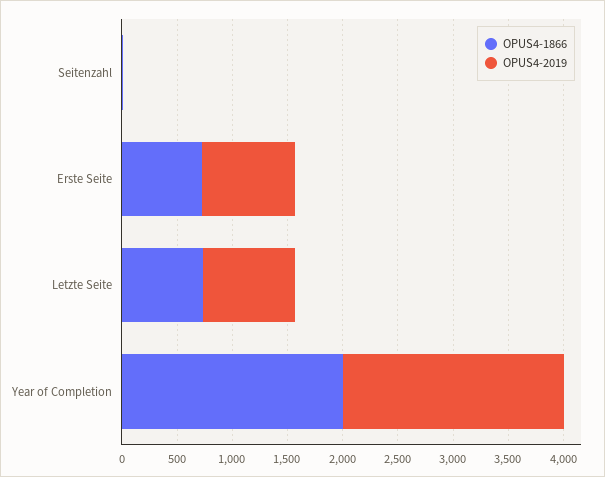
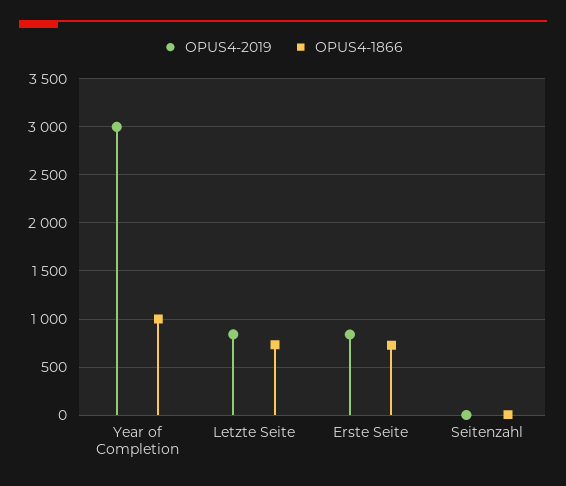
  {
    "OPUS4-1866": {
      "Seitenzahl": 0,
      "Erste Seite": 700,
      "Letzte Seite": 700,
-     "Year of Completion": 2000
+     "Year of Completion": 1000
    },
    "OPUS4-2019": {
      "Seitenzahl": 0,
      "Erste Seite": 800,
      "Letzte Seite": 800,
-     "Year of Completion": 2000
+     "Year of Completion": 3000
    }
  }

